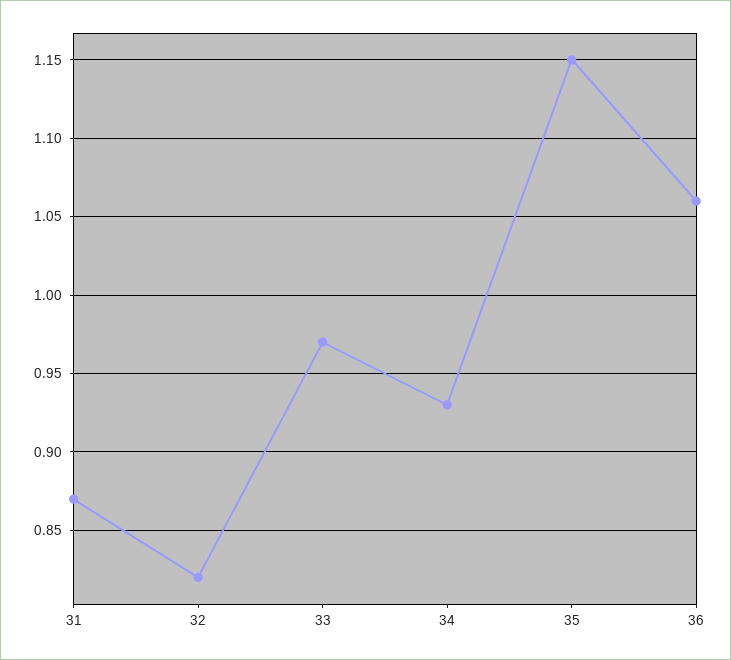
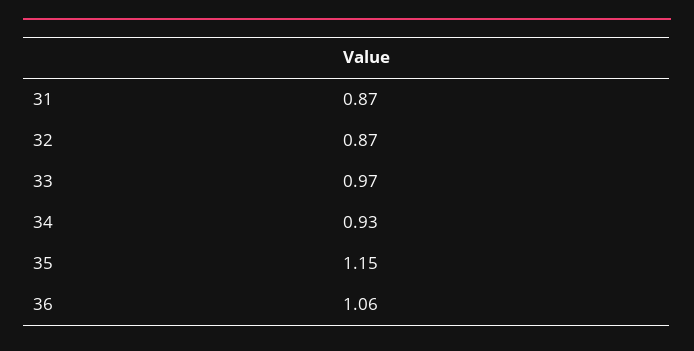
  {
    "31": 0.87,
-   "32": 0.82,
+   "32": 0.87,
    "33": 0.97,
    "34": 0.93,
    "35": 1.15,
    "36": 1.06
  }

